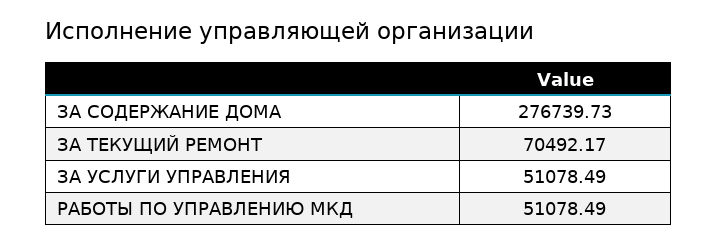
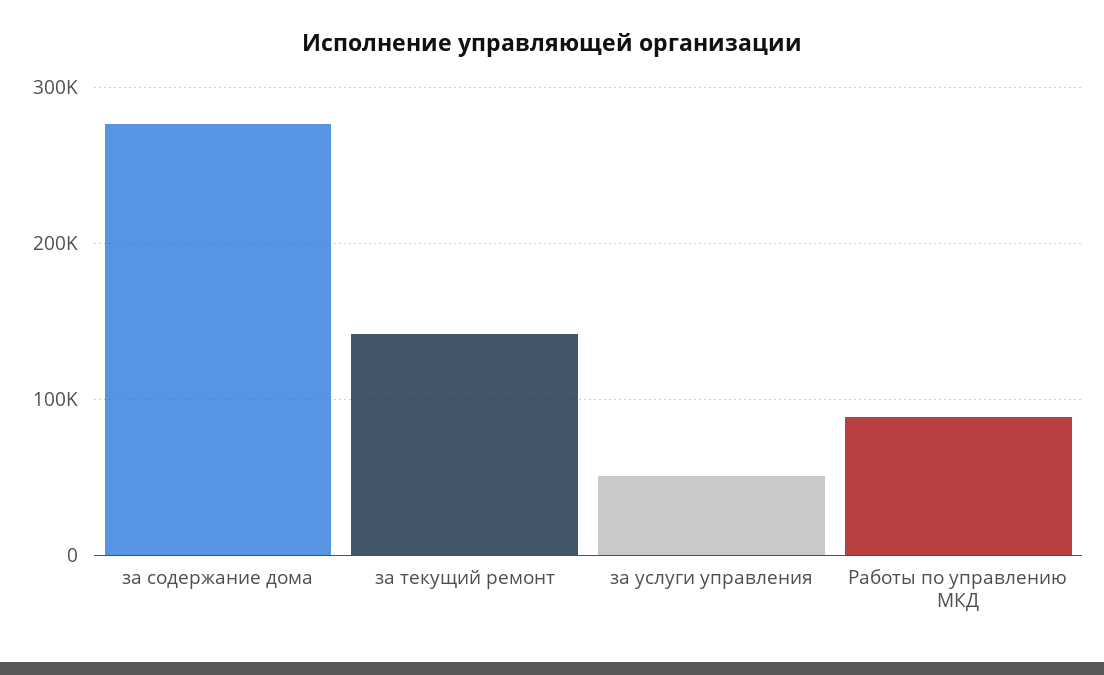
  {
    "ЗА СОДЕРЖАНИЕ ДОМА": 276739.73,
-   "ЗА ТЕКУЩИЙ РЕМОНТ": 70492.17,
+   "ЗА ТЕКУЩИЙ РЕМОНТ": 140000,
    "ЗА УСЛУГИ УПРАВЛЕНИЯ": 51078.49,
-   "РАБОТЫ ПО УПРАВЛЕНИЮ МКД": 51078.49
+   "РАБОТЫ ПО УПРАВЛЕНИЮ МКД": 90000
  }

